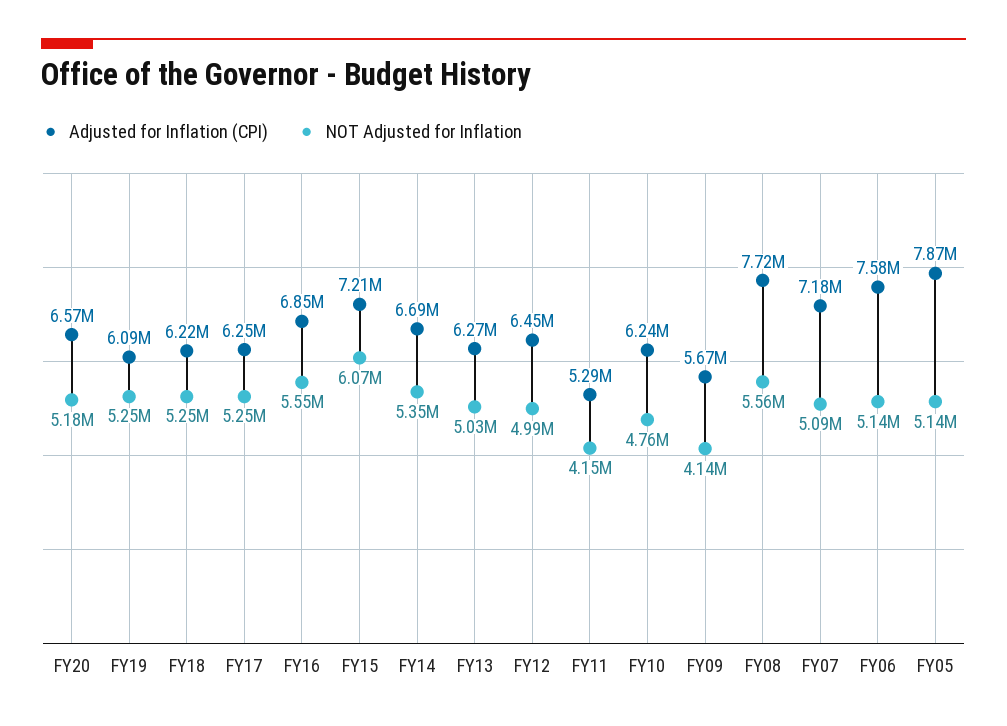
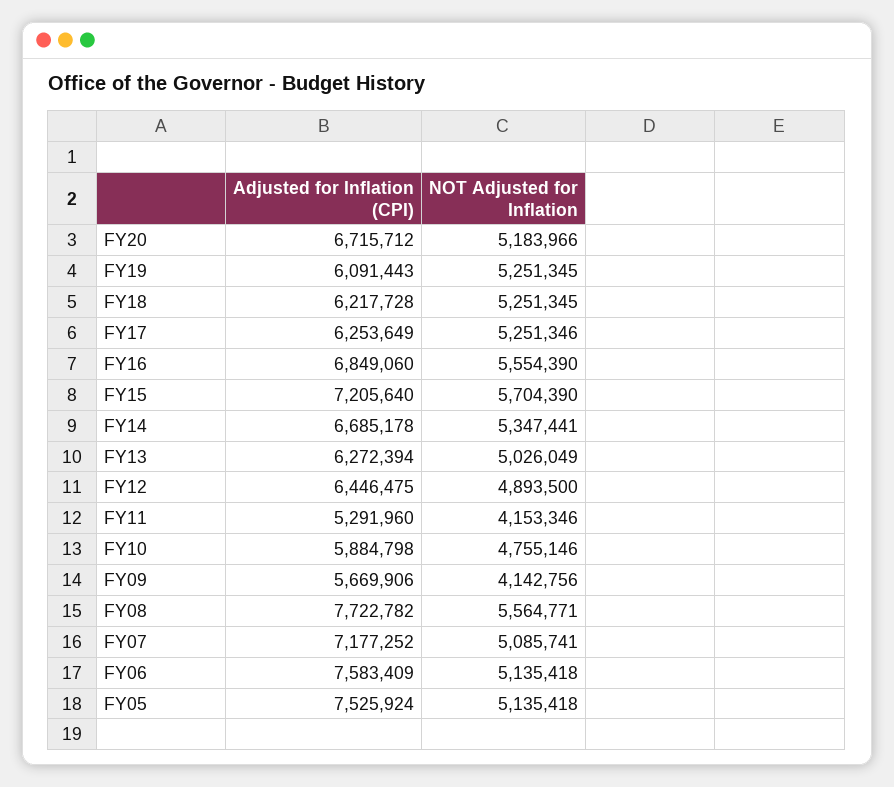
  {
    "Adjusted for Inflation (CPI)": {
-     "FY20": 6570000,
+     "FY20": 6715712,
      "FY19": 6091443,
      "FY18": 6217728,
      "FY17": 6253649,
      "FY16": 6849060,
      "FY15": 7205640,
      "FY14": 6685178,
      "FY13": 6272394,
      "FY12": 6446475,
      "FY11": 5291960,
-     "FY10": 6240000,
+     "FY10": 5884798,
      "FY09": 5669906,
      "FY08": 7722782,
      "FY07": 7177252,
      "FY06": 7583409,
-     "FY05": 7870000
+     "FY05": 7525924
    },
    "NOT Adjusted for Inflation": {
      "FY20": 5183966,
      "FY19": 5251345,
      "FY18": 5251345,
      "FY17": 5251346,
      "FY16": 5554390,
-     "FY15": 6070000,
+     "FY15": 5704390,
      "FY14": 5347441,
      "FY13": 5026049,
-     "FY12": 4990000,
+     "FY12": 4893500,
      "FY11": 4153346,
      "FY10": 4755146,
      "FY09": 4142756,
      "FY08": 5564771,
      "FY07": 5085741,
      "FY06": 5135418,
      "FY05": 5135418
    }
  }

